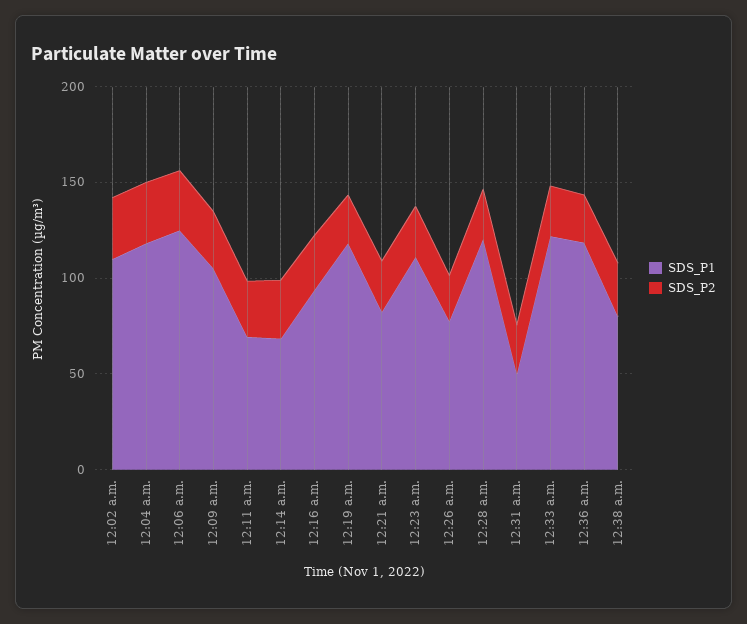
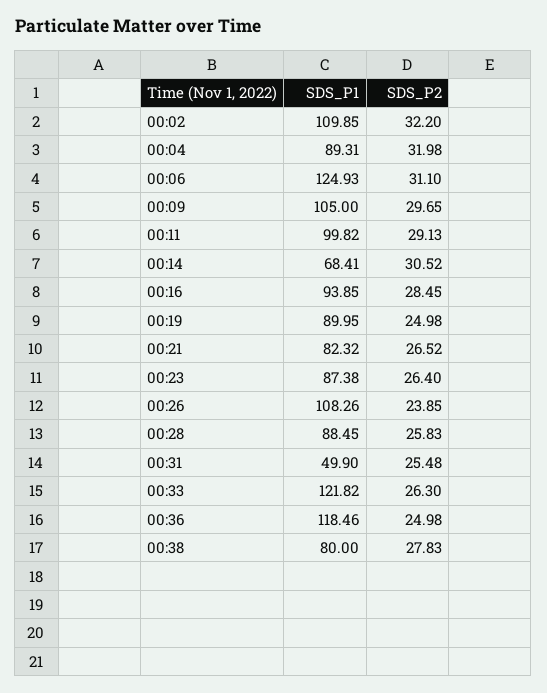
  {
    "SDS_P1": {
      "12:02 a.m.": 109.85,
-     "12:04 a.m.": 120,
+     "12:04 a.m.": 89.31,
      "12:06 a.m.": 124.93,
      "12:09 a.m.": 105,
-     "12:11 a.m.": 70,
+     "12:11 a.m.": 99.82,
      "12:14 a.m.": 68.41,
      "12:16 a.m.": 93.85,
-     "12:19 a.m.": 120,
+     "12:19 a.m.": 89.95,
      "12:21 a.m.": 82.32,
-     "12:23 a.m.": 110,
+     "12:23 a.m.": 87.38,
-     "12:26 a.m.": 80,
+     "12:26 a.m.": 108.26,
-     "12:28 a.m.": 120,
+     "12:28 a.m.": 88.45,
      "12:31 a.m.": 49.9,
      "12:33 a.m.": 121.82,
      "12:36 a.m.": 118.46,
      "12:38 a.m.": 80
    },
    "SDS_P2": {
      "12:02 a.m.": 32.2,
      "12:04 a.m.": 31.98,
      "12:06 a.m.": 31.1,
      "12:09 a.m.": 29.65,
      "12:11 a.m.": 29.13,
      "12:14 a.m.": 30.52,
      "12:16 a.m.": 28.45,
      "12:19 a.m.": 24.98,
      "12:21 a.m.": 26.52,
      "12:23 a.m.": 26.4,
      "12:26 a.m.": 23.85,
      "12:28 a.m.": 25.83,
      "12:31 a.m.": 25.48,
      "12:33 a.m.": 26.3,
      "12:36 a.m.": 24.98,
      "12:38 a.m.": 27.83
    }
  }

